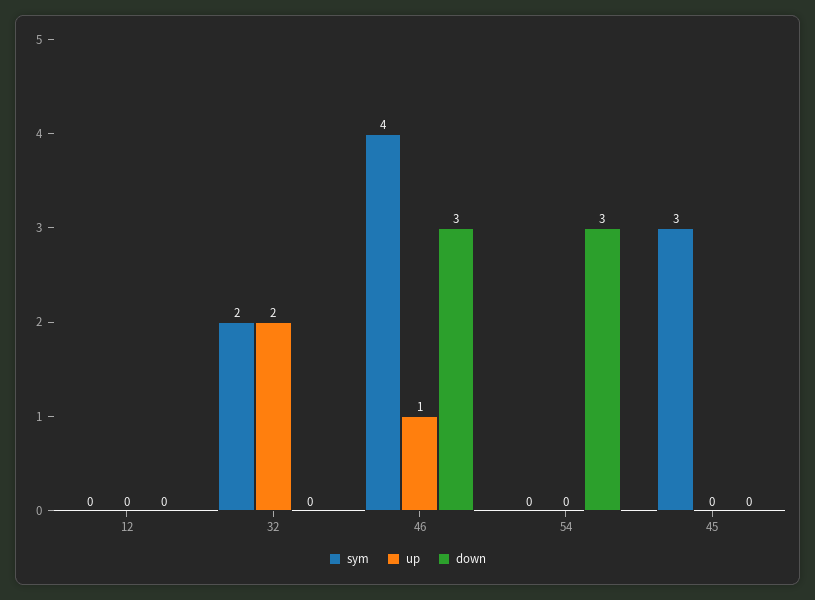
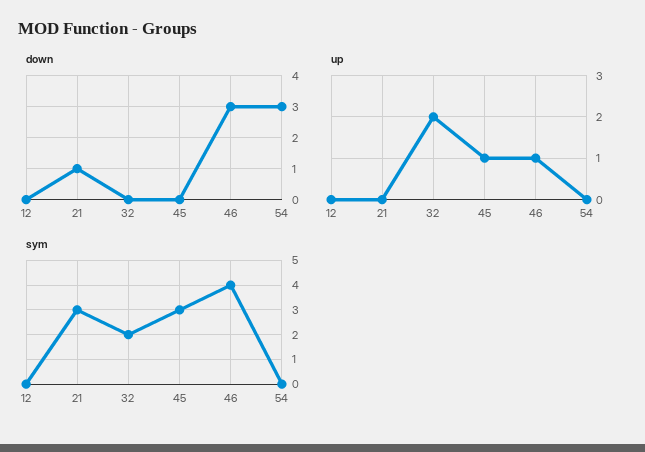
  {
    "sym": {
      "12": 0,
      "32": 2,
      "46": 4,
      "54": 0,
-     "45": 3
+     "45": 3,
+     "21": 3
    },
    "up": {
      "12": 0,
      "32": 2,
      "46": 1,
      "54": 0,
-     "45": 0
+     "45": 1,
+     "21": 0
    },
    "down": {
      "12": 0,
      "32": 0,
      "46": 3,
      "54": 3,
-     "45": 0
+     "45": 0,
+     "21": 1
    }
  }

